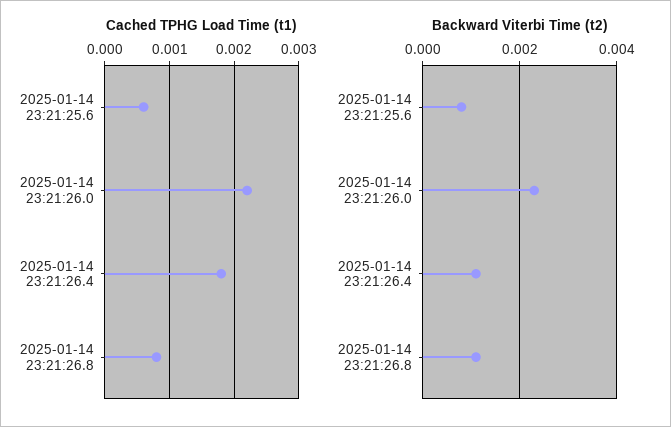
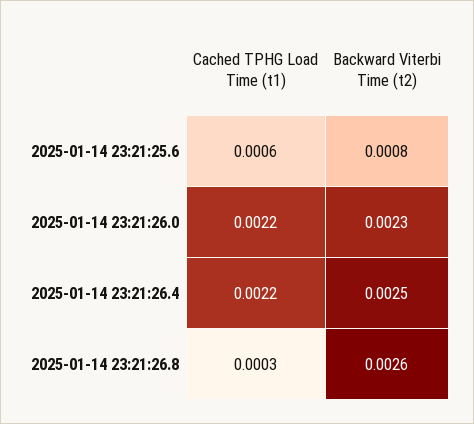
  {
    "Cached TPHG Load Time (t1)": {
      "2025-01-14 23:21:25.6": 0.0006,
      "2025-01-14 23:21:26.0": 0.0022,
-     "2025-01-14 23:21:26.4": 0.0018,
+     "2025-01-14 23:21:26.4": 0.0022,
-     "2025-01-14 23:21:26.8": 0.0008
+     "2025-01-14 23:21:26.8": 0.0003
    },
    "Backward Viterbi Time (t2)": {
      "2025-01-14 23:21:25.6": 0.0008,
      "2025-01-14 23:21:26.0": 0.0023,
-     "2025-01-14 23:21:26.4": 0.001,
+     "2025-01-14 23:21:26.4": 0.0025,
-     "2025-01-14 23:21:26.8": 0.001
+     "2025-01-14 23:21:26.8": 0.0026
    }
  }

